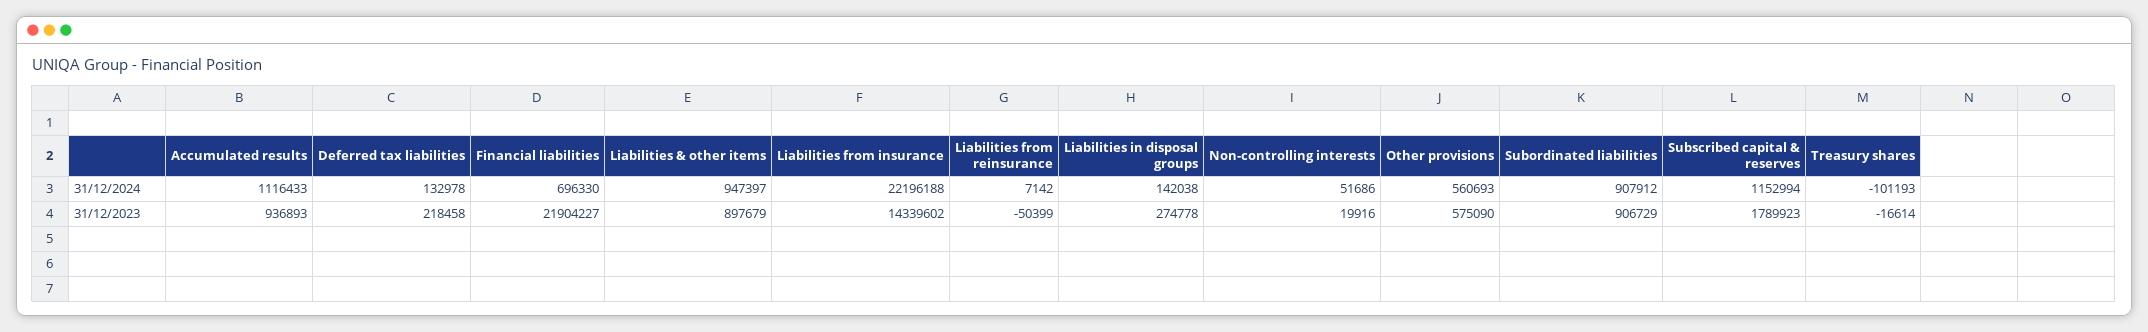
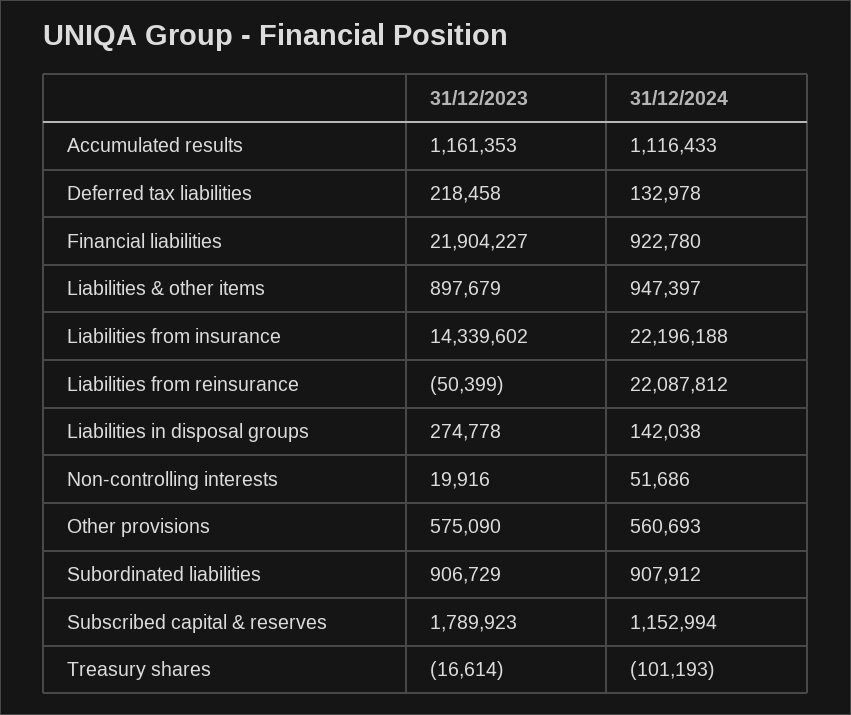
  {
    "Accumulated results": {
      "31/12/2024": 1116433,
-     "31/12/2023": 936893
+     "31/12/2023": 1161353
    },
    "Deferred tax liabilities": {
      "31/12/2024": 132978,
      "31/12/2023": 218458
    },
    "Financial liabilities": {
-     "31/12/2024": 696330,
+     "31/12/2024": 922780,
      "31/12/2023": 21904227
    },
    "Liabilities & other items": {
      "31/12/2024": 947397,
      "31/12/2023": 897679
    },
    "Liabilities from insurance": {
      "31/12/2024": 22196188,
      "31/12/2023": 14339602
    },
    "Liabilities from reinsurance": {
-     "31/12/2024": 7142,
+     "31/12/2024": 22087812,
      "31/12/2023": -50399
    },
    "Liabilities in disposal groups": {
      "31/12/2024": 142038,
      "31/12/2023": 274778
    },
    "Non-controlling interests": {
      "31/12/2024": 51686,
      "31/12/2023": 19916
    },
    "Other provisions": {
      "31/12/2024": 560693,
      "31/12/2023": 575090
    },
    "Subordinated liabilities": {
      "31/12/2024": 907912,
      "31/12/2023": 906729
    },
    "Subscribed capital & reserves": {
      "31/12/2024": 1152994,
      "31/12/2023": 1789923
    },
    "Treasury shares": {
      "31/12/2024": -101193,
      "31/12/2023": -16614
    }
  }

